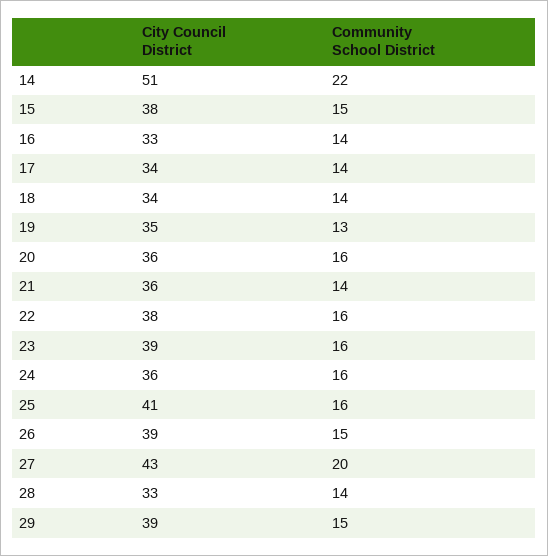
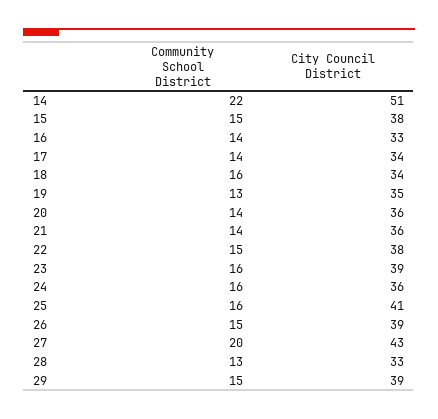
  {
    "City Council District": {
      "14": 51,
      "15": 38,
      "16": 33,
      "17": 34,
      "18": 34,
      "19": 35,
      "20": 36,
      "21": 36,
      "22": 38,
      "23": 39,
      "24": 36,
      "25": 41,
      "26": 39,
      "27": 43,
      "28": 33,
      "29": 39
    },
    "Community School District": {
      "14": 22,
      "15": 15,
      "16": 14,
      "17": 14,
-     "18": 14,
+     "18": 16,
      "19": 13,
-     "20": 16,
+     "20": 14,
      "21": 14,
-     "22": 16,
+     "22": 15,
      "23": 16,
      "24": 16,
      "25": 16,
      "26": 15,
      "27": 20,
-     "28": 14,
+     "28": 13,
      "29": 15
    }
  }

